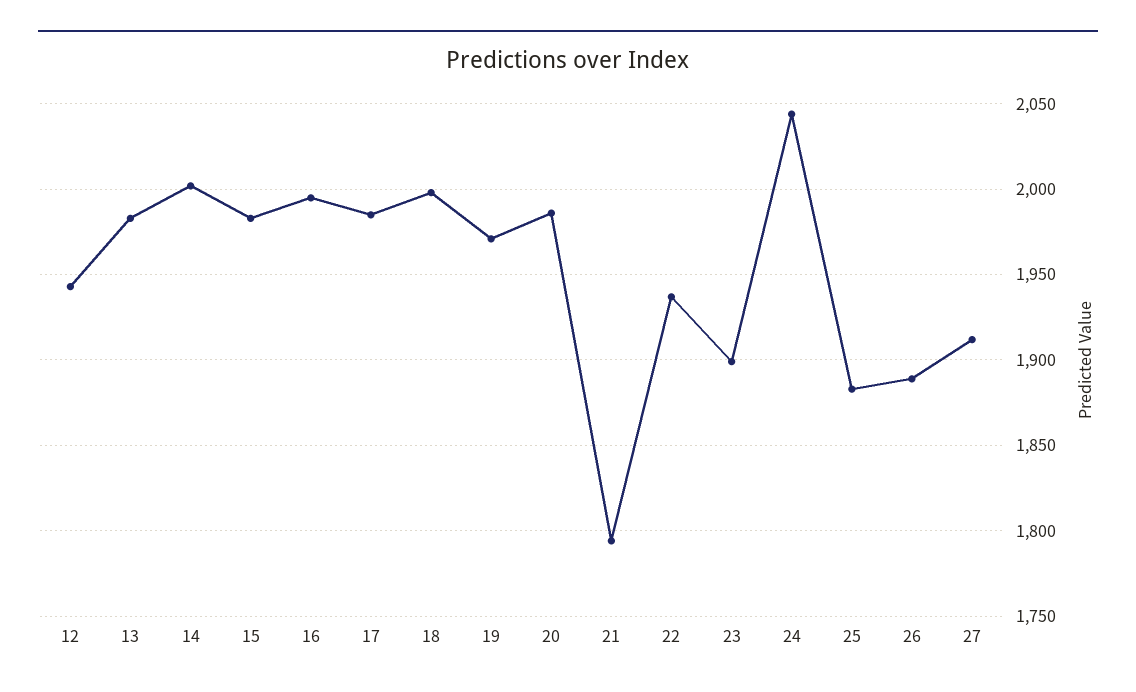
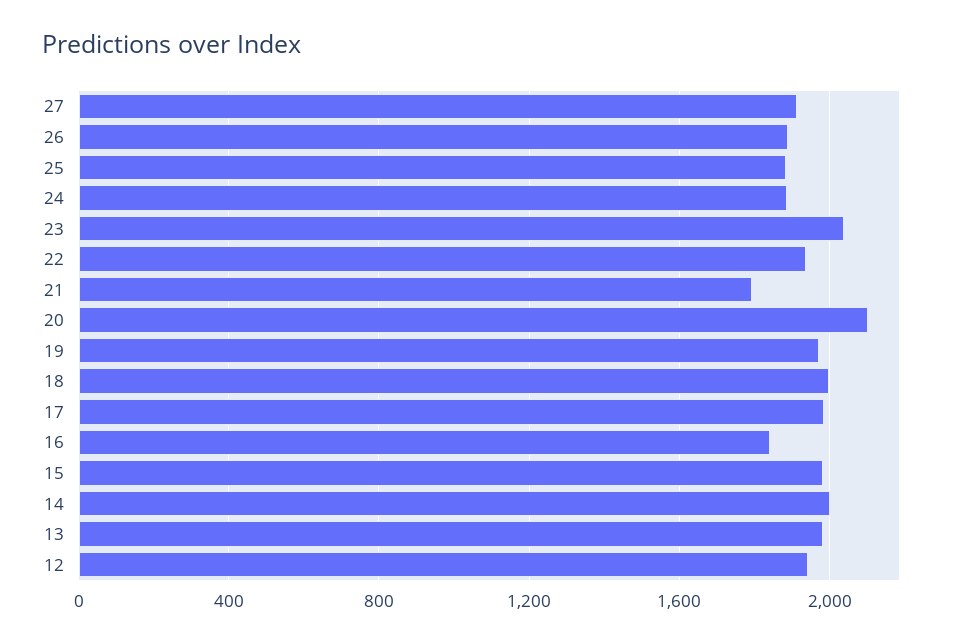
  {
    "12": 1945,
    "13": 1985,
    "14": 2000,
    "15": 1985,
-   "16": 1995,
+   "16": 1850,
    "17": 1985,
    "18": 2000,
    "19": 1970,
-   "20": 1985,
+   "20": 2100,
    "21": 1795,
    "22": 1935,
-   "23": 1900,
+   "23": 2050,
-   "24": 2045,
+   "24": 1900,
    "25": 1885,
    "26": 1890,
    "27": 1910
  }

